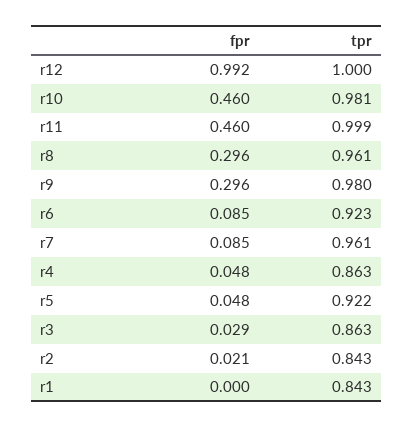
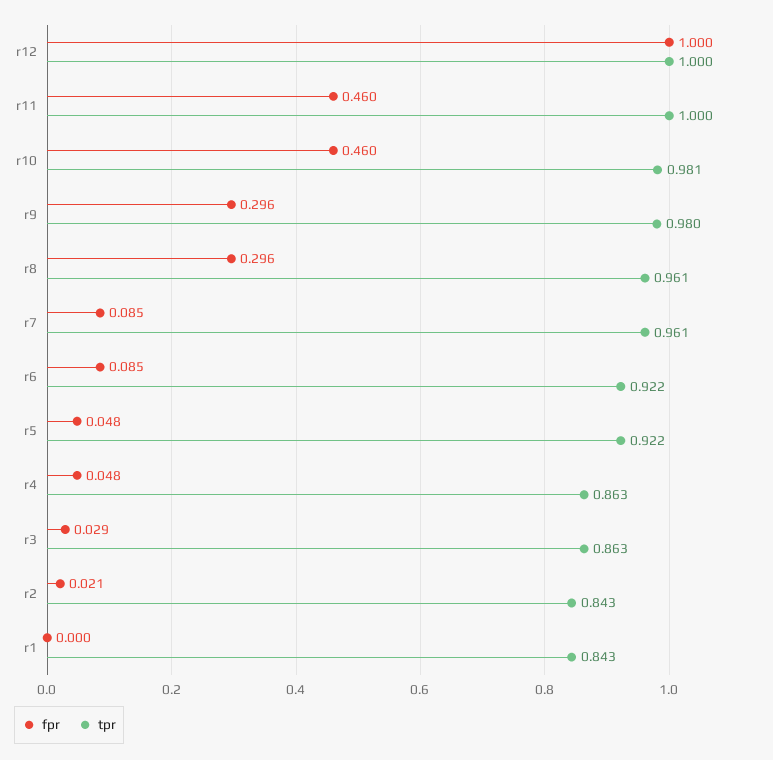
  {
    "fpr": {
-     "r12": 0.992,
+     "r12": 1,
      "r10": 0.46,
      "r11": 0.46,
      "r8": 0.296,
      "r9": 0.296,
      "r6": 0.085,
      "r7": 0.085,
      "r4": 0.048,
      "r5": 0.048,
      "r3": 0.029,
      "r2": 0.021,
      "r1": 0
    },
    "tpr": {
      "r12": 1,
      "r10": 0.981,
-     "r11": 0.999,
+     "r11": 1,
      "r8": 0.961,
      "r9": 0.98,
-     "r6": 0.923,
+     "r6": 0.922,
      "r7": 0.961,
      "r4": 0.863,
      "r5": 0.922,
      "r3": 0.863,
      "r2": 0.843,
      "r1": 0.843
    }
  }

